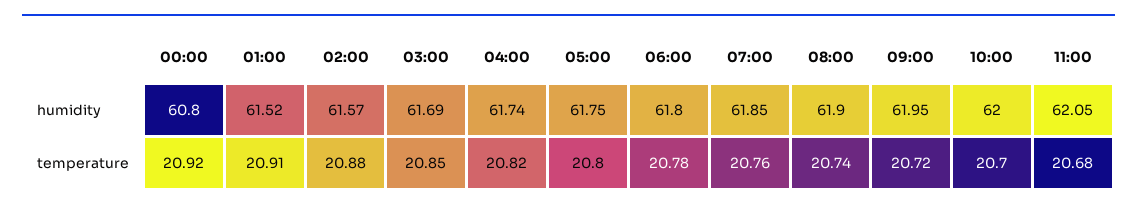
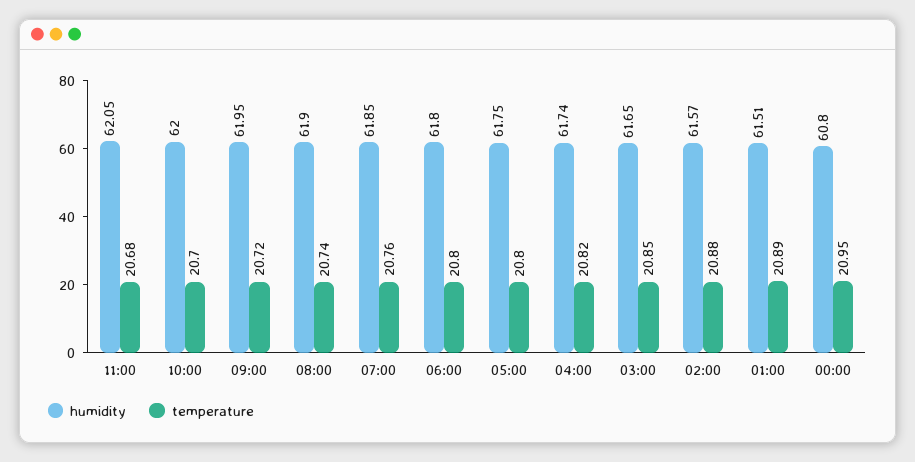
  {
    "humidity": {
      "00:00": 60.8,
-     "01:00": 61.52,
+     "01:00": 61.51,
      "02:00": 61.57,
-     "03:00": 61.69,
+     "03:00": 61.65,
      "04:00": 61.74,
      "05:00": 61.75,
      "06:00": 61.8,
      "07:00": 61.85,
      "08:00": 61.9,
      "09:00": 61.95,
      "10:00": 62,
      "11:00": 62.05
    },
    "temperature": {
-     "00:00": 20.92,
+     "00:00": 20.95,
-     "01:00": 20.91,
+     "01:00": 20.89,
      "02:00": 20.88,
      "03:00": 20.85,
      "04:00": 20.82,
      "05:00": 20.8,
-     "06:00": 20.78,
+     "06:00": 20.8,
      "07:00": 20.76,
      "08:00": 20.74,
      "09:00": 20.72,
      "10:00": 20.7,
      "11:00": 20.68
    }
  }

